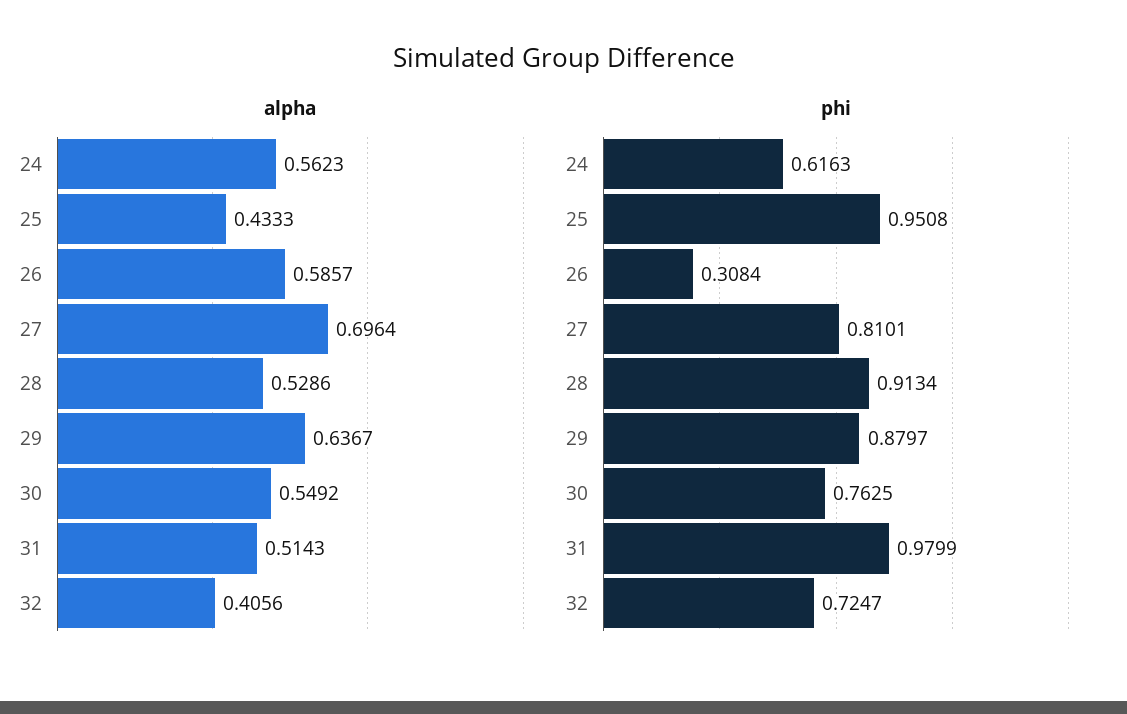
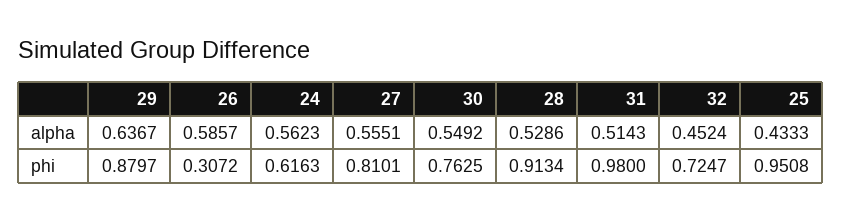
  {
    "alpha": {
      "24": 0.5623,
      "25": 0.4333,
      "26": 0.5857,
-     "27": 0.6964,
+     "27": 0.5551,
      "28": 0.5286,
      "29": 0.6367,
      "30": 0.5492,
      "31": 0.5143,
-     "32": 0.4056
+     "32": 0.4524
    },
    "phi": {
      "24": 0.6163,
      "25": 0.9508,
-     "26": 0.3084,
+     "26": 0.3072,
      "27": 0.8101,
      "28": 0.9134,
      "29": 0.8797,
      "30": 0.7625,
-     "31": 0.9799,
+     "31": 0.98,
      "32": 0.7247
    }
  }

